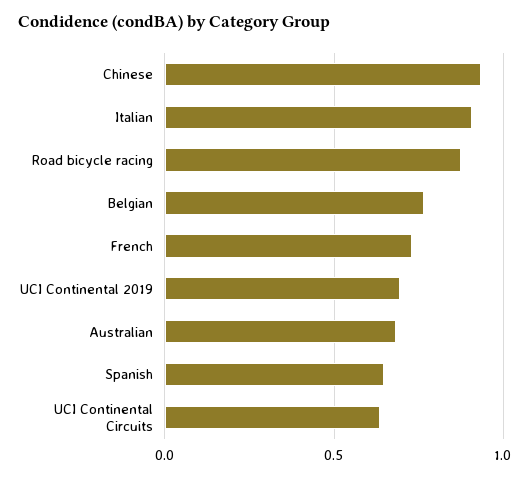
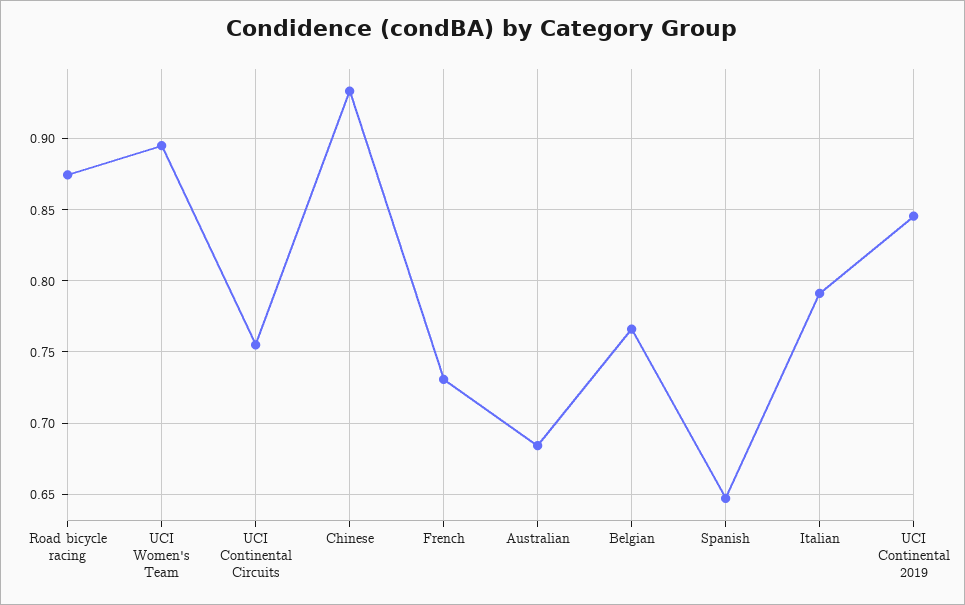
  {
    "Chinese": 0.935,
-   "Italian": 0.9,
+   "Italian": 0.79,
    "Road bicycle racing": 0.875,
    "Belgian": 0.765,
    "French": 0.73,
-   "UCI Continental 2019": 0.7,
+   "UCI Continental 2019": 0.845,
    "Australian": 0.685,
    "Spanish": 0.645,
-   "UCI Continental Circuits": 0.65
+   "UCI Continental Circuits": 0.755,
+   "UCI Women's Team": 0.895
  }

